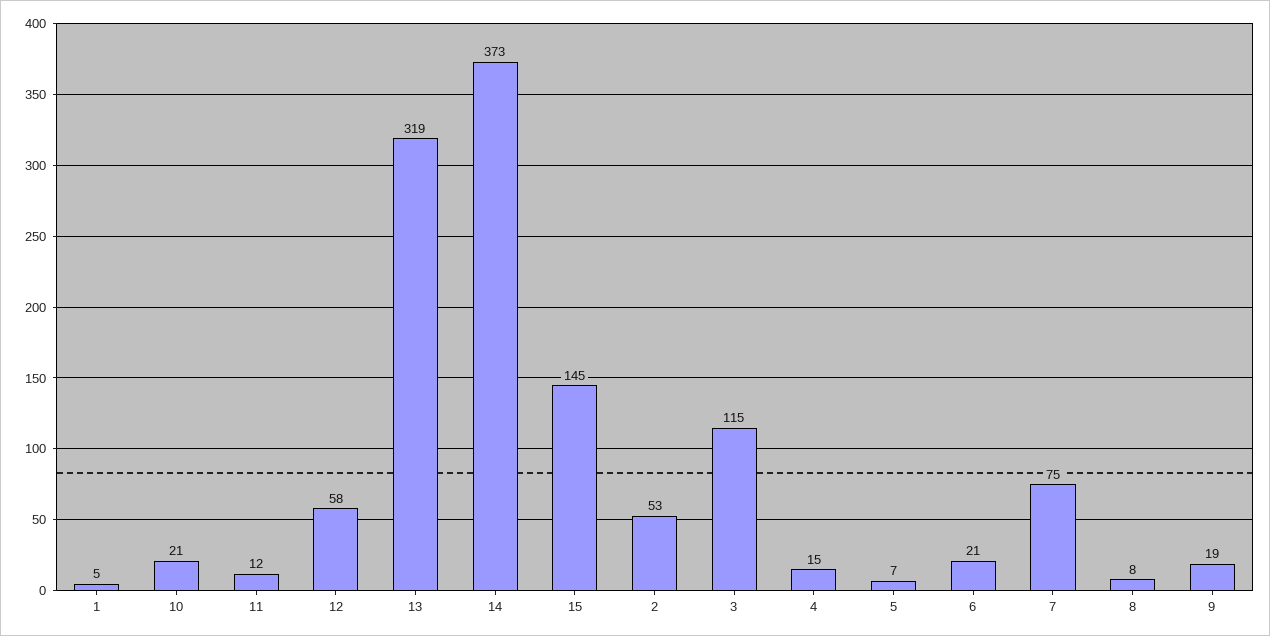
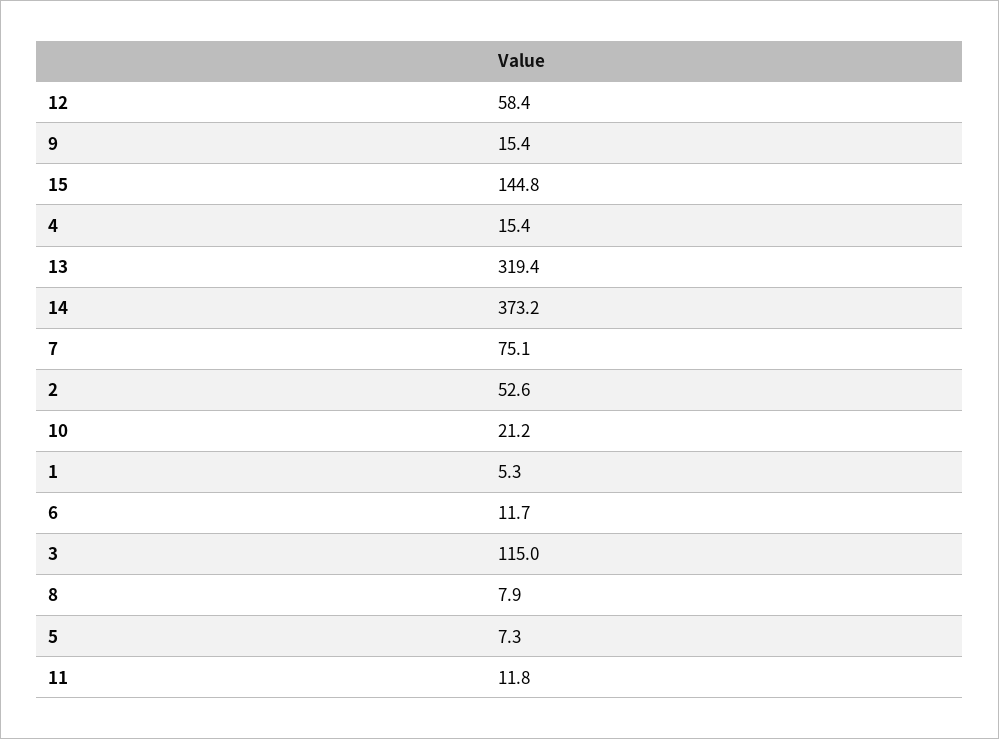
  {
    "1": 5.3,
    "10": 21.2,
    "11": 11.8,
    "12": 58.4,
    "13": 319.4,
    "14": 373.2,
    "15": 144.8,
    "2": 52.6,
    "3": 115,
    "4": 15.4,
    "5": 7.3,
-   "6": 21,
+   "6": 11.7,
    "7": 75.1,
    "8": 7.9,
-   "9": 19
+   "9": 15.4
  }

